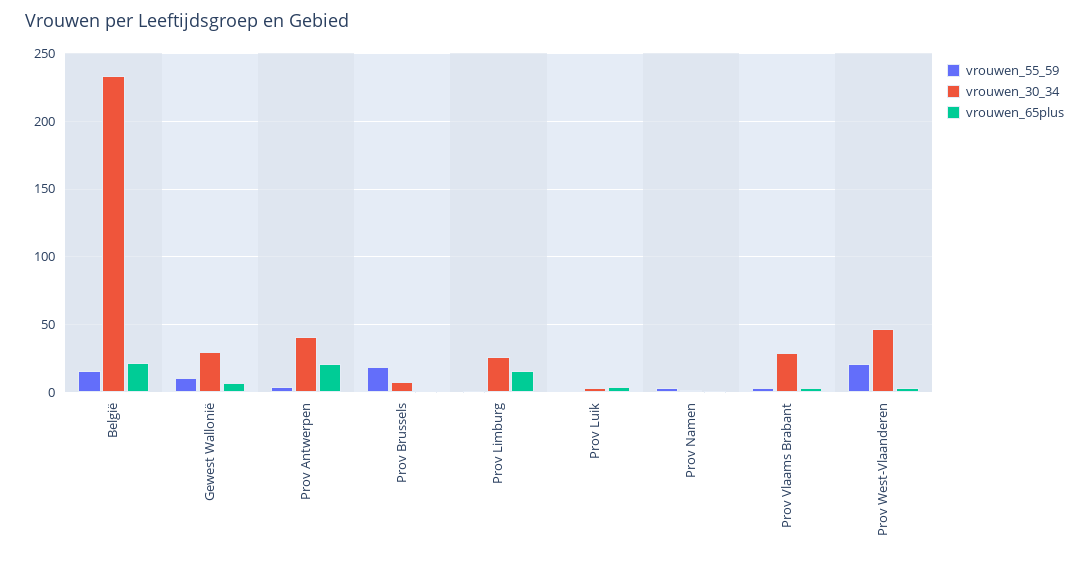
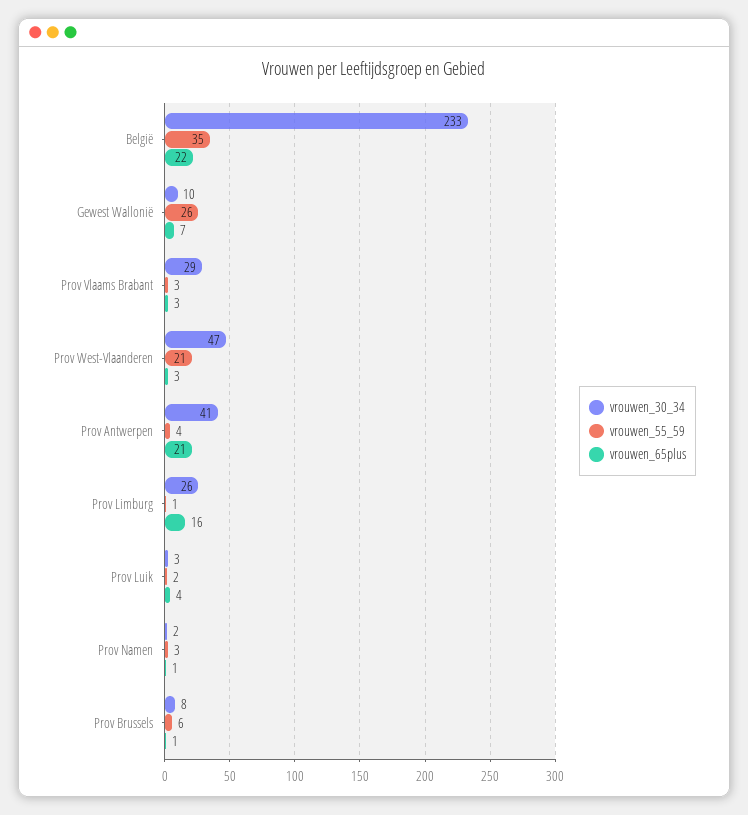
  {
    "vrouwen_55_59": {
-     "België": 15,
+     "België": 35,
-     "Gewest Wallonië": 10,
+     "Gewest Wallonië": 26,
      "Prov Antwerpen": 4,
-     "Prov Brussels": 20,
+     "Prov Brussels": 6,
      "Prov Limburg": 1,
      "Prov Luik": 2,
      "Prov Namen": 3,
      "Prov Vlaams Brabant": 3,
      "Prov West-Vlaanderen": 21
    },
    "vrouwen_30_34": {
      "België": 233,
-     "Gewest Wallonië": 30,
+     "Gewest Wallonië": 10,
      "Prov Antwerpen": 41,
      "Prov Brussels": 8,
      "Prov Limburg": 26,
      "Prov Luik": 3,
      "Prov Namen": 2,
      "Prov Vlaams Brabant": 29,
      "Prov West-Vlaanderen": 47
    },
    "vrouwen_65plus": {
      "België": 22,
      "Gewest Wallonië": 7,
      "Prov Antwerpen": 21,
      "Prov Brussels": 1,
      "Prov Limburg": 16,
      "Prov Luik": 4,
      "Prov Namen": 1,
      "Prov Vlaams Brabant": 3,
      "Prov West-Vlaanderen": 3
    }
  }

